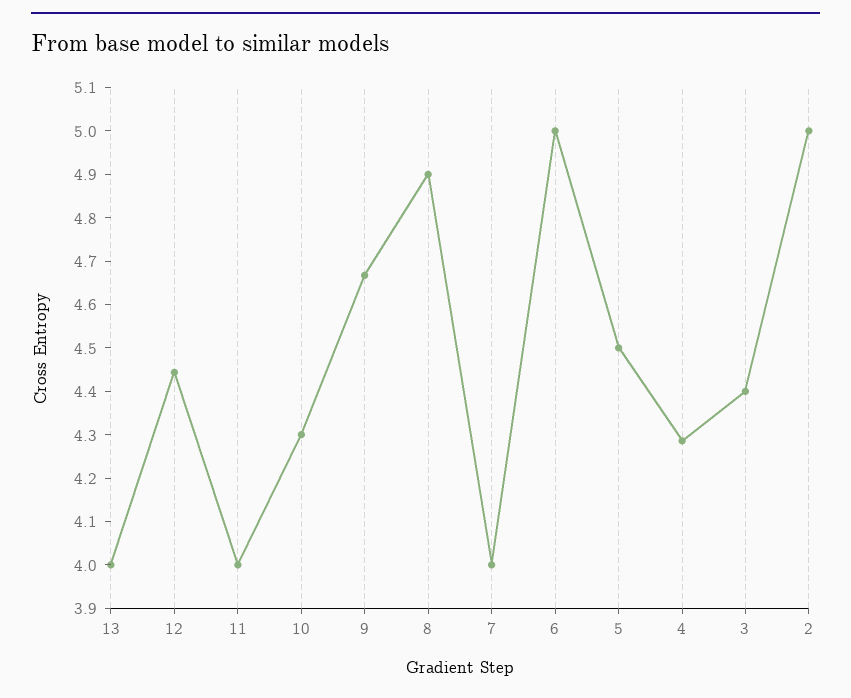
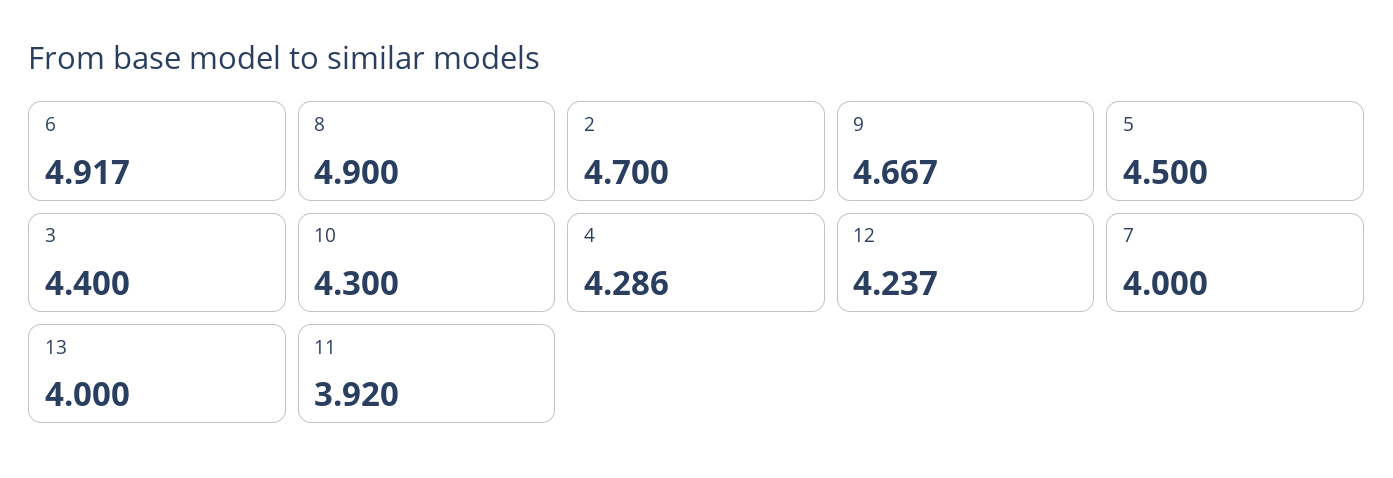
  {
    "13": 4,
-   "12": 4.44,
+   "12": 4.237,
-   "11": 4,
+   "11": 3.92,
    "10": 4.3,
    "9": 4.667,
    "8": 4.9,
    "7": 4,
-   "6": 5,
+   "6": 4.917,
    "5": 4.5,
    "4": 4.286,
    "3": 4.4,
-   "2": 5
+   "2": 4.7
  }

